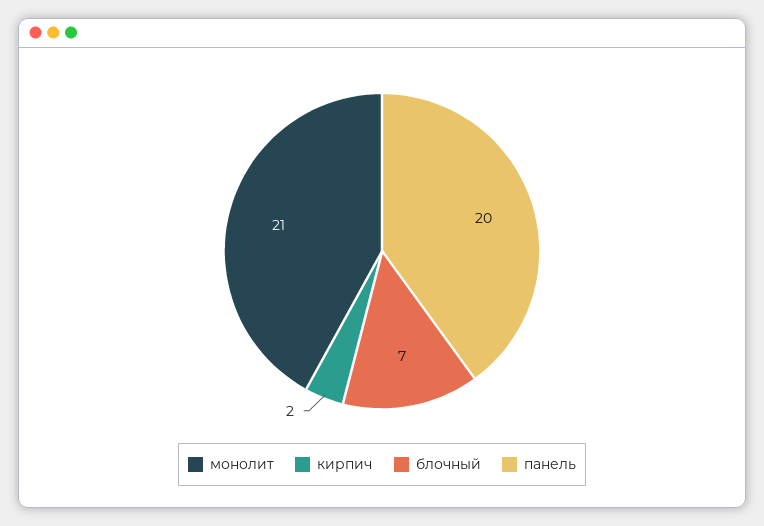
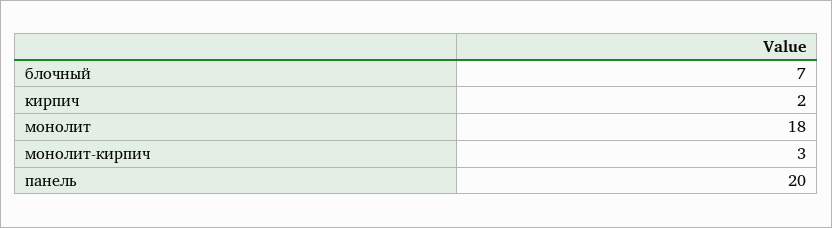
  {
-   "монолит": 21,
+   "монолит": 18,
    "кирпич": 2,
    "блочный": 7,
-   "панель": 20
+   "панель": 20,
+   "монолит-кирпич": 3
  }

